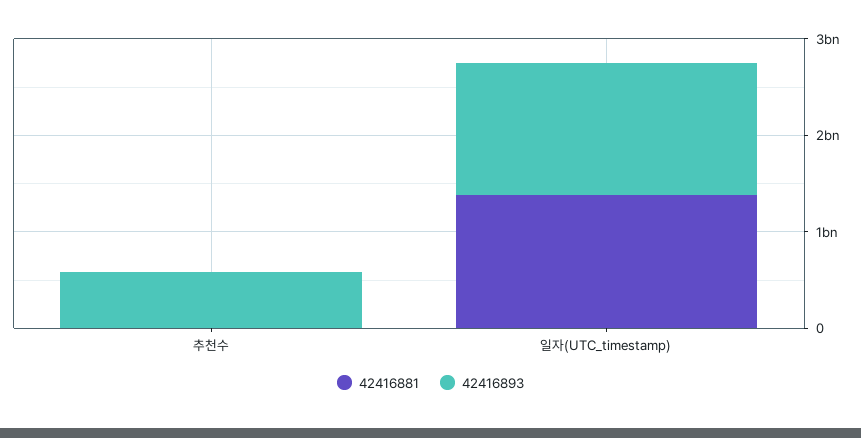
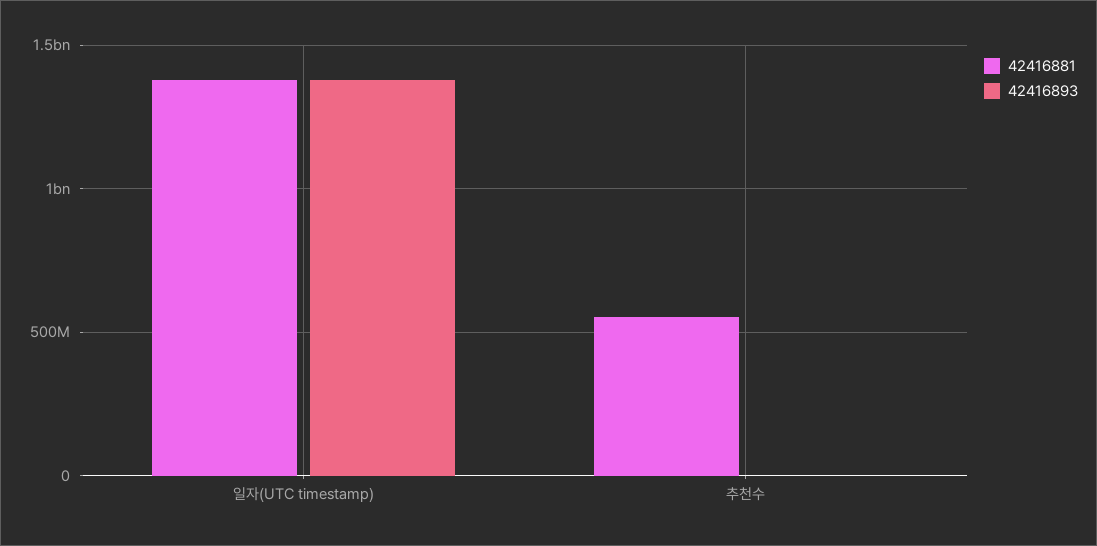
  {
    "42416881": {
-     "추천수": 0,
+     "추천수": 550000000,
      "일자(UTC_timestamp)": 1400000000
    },
    "42416893": {
-     "추천수": 600000000,
+     "추천수": 0,
      "일자(UTC_timestamp)": 1400000000
    }
  }

